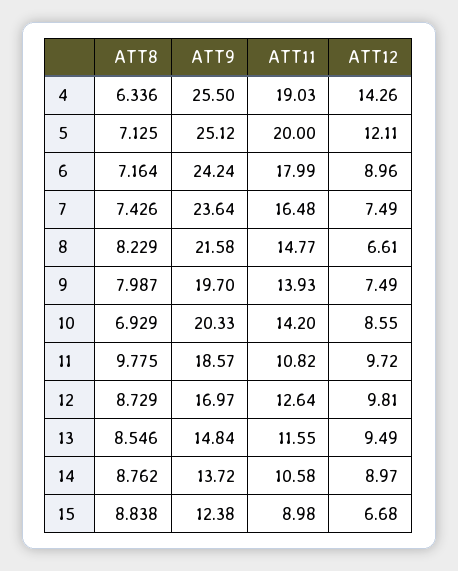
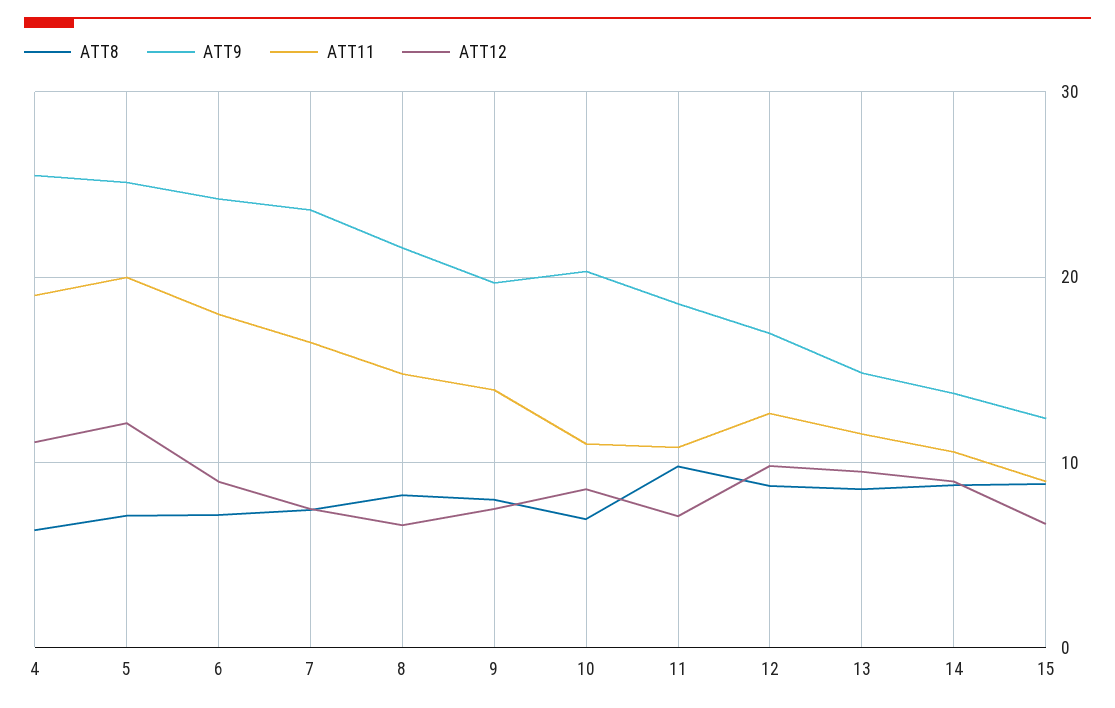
  {
    "ATT8": {
      "4": 6.336,
      "5": 7.125,
      "6": 7.164,
      "7": 7.426,
      "8": 8.229,
      "9": 7.987,
      "10": 6.929,
      "11": 9.775,
      "12": 8.729,
      "13": 8.546,
      "14": 8.762,
      "15": 8.838
    },
    "ATT9": {
      "4": 25.5,
      "5": 25.12,
      "6": 24.24,
      "7": 23.64,
      "8": 21.58,
      "9": 19.7,
      "10": 20.33,
      "11": 18.57,
      "12": 16.97,
      "13": 14.84,
      "14": 13.72,
      "15": 12.38
    },
    "ATT11": {
      "4": 19.03,
      "5": 20,
      "6": 17.99,
      "7": 16.48,
      "8": 14.77,
      "9": 13.93,
-     "10": 14.2,
+     "10": 11,
      "11": 10.82,
      "12": 12.64,
      "13": 11.55,
      "14": 10.58,
      "15": 8.98
    },
    "ATT12": {
-     "4": 14.26,
+     "4": 11,
      "5": 12.11,
      "6": 8.96,
      "7": 7.49,
      "8": 6.61,
      "9": 7.49,
      "10": 8.55,
-     "11": 9.72,
+     "11": 7,
      "12": 9.81,
      "13": 9.49,
      "14": 8.97,
      "15": 6.68
    }
  }

